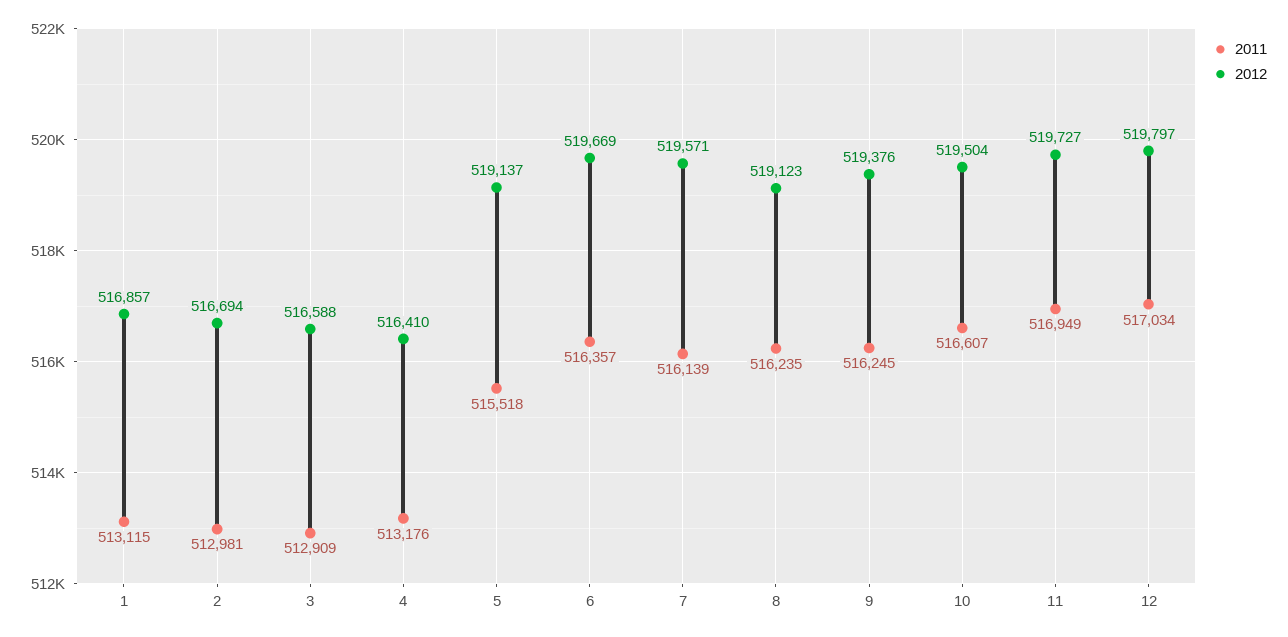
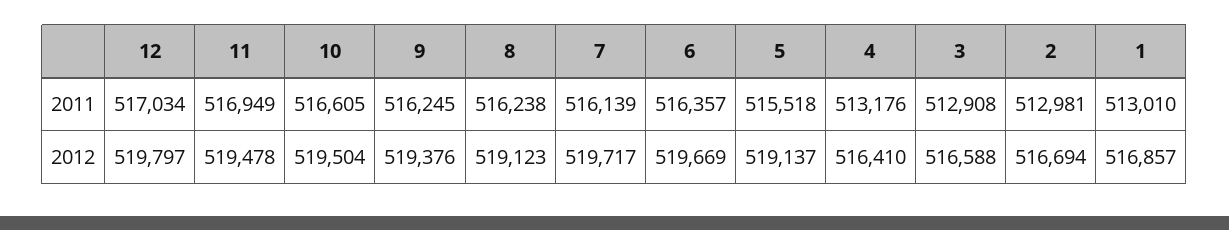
  {
    "2011": {
-     "1": 513115,
+     "1": 513010,
      "2": 512981,
-     "3": 512909,
+     "3": 512908,
      "4": 513176,
      "5": 515518,
      "6": 516357,
      "7": 516139,
-     "8": 516235,
+     "8": 516238,
      "9": 516245,
-     "10": 516607,
+     "10": 516605,
      "11": 516949,
      "12": 517034
    },
    "2012": {
      "1": 516857,
      "2": 516694,
      "3": 516588,
      "4": 516410,
      "5": 519137,
      "6": 519669,
-     "7": 519571,
+     "7": 519717,
      "8": 519123,
      "9": 519376,
      "10": 519504,
-     "11": 519727,
+     "11": 519478,
      "12": 519797
    }
  }

